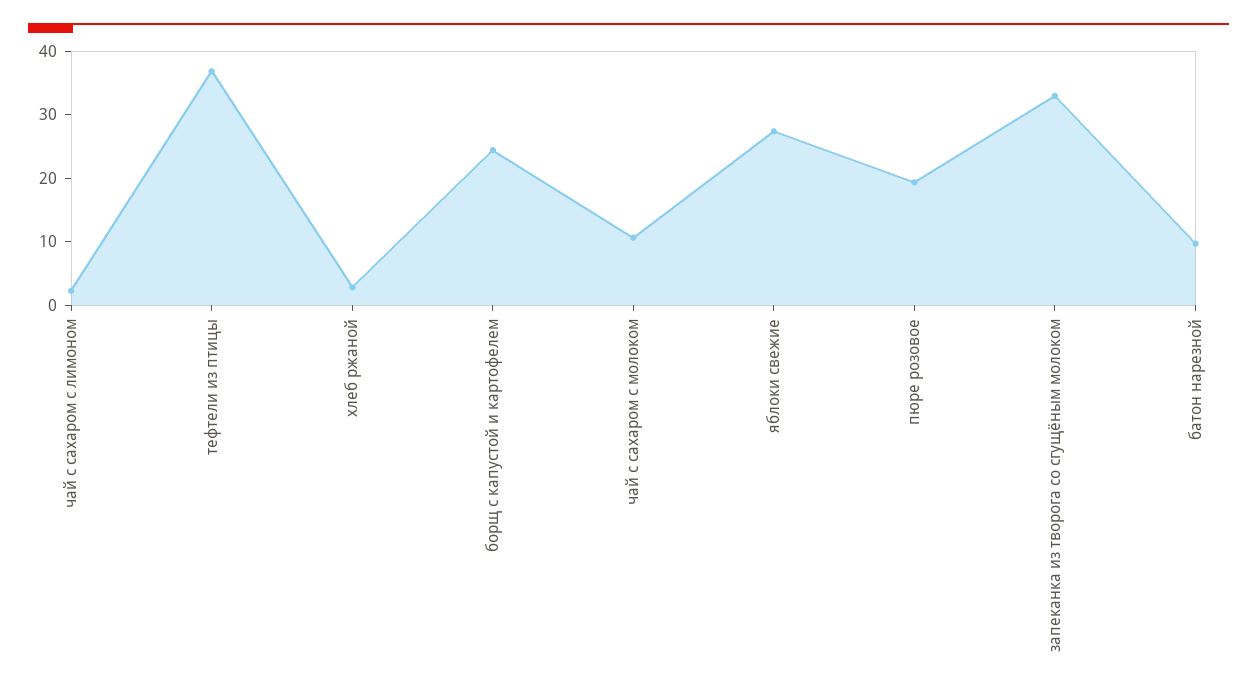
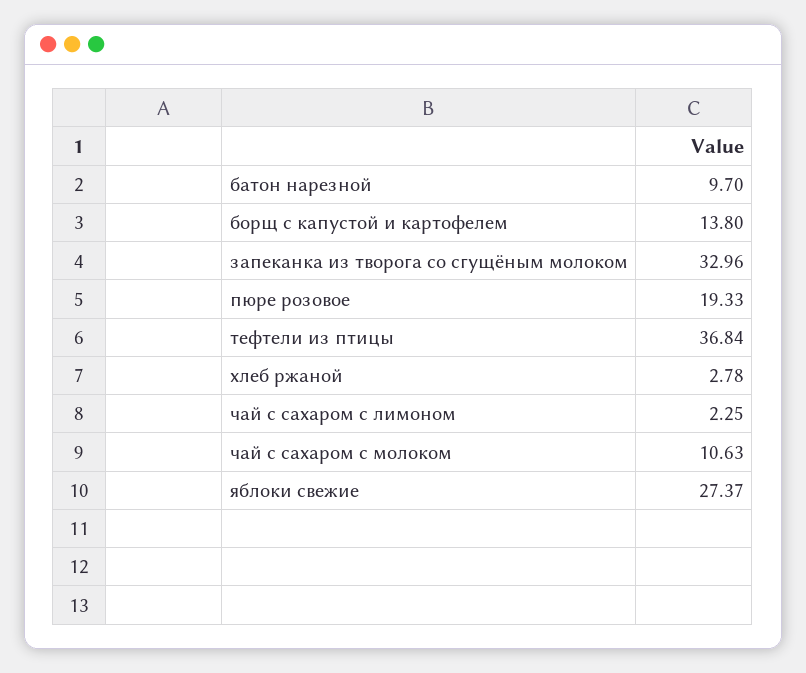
  {
    "чай с сахаром с лимоном": 2.25,
    "тефтели из птицы": 36.84,
    "хлеб ржаной": 2.78,
-   "борщ с капустой и картофелем": 24,
+   "борщ с капустой и картофелем": 13.8,
    "чай с сахаром с молоком": 10.63,
    "яблоки свежие": 27.37,
    "пюре розовое": 19.33,
    "запеканка из творога со сгущёным молоком": 32.96,
    "батон нарезной": 9.7
  }

